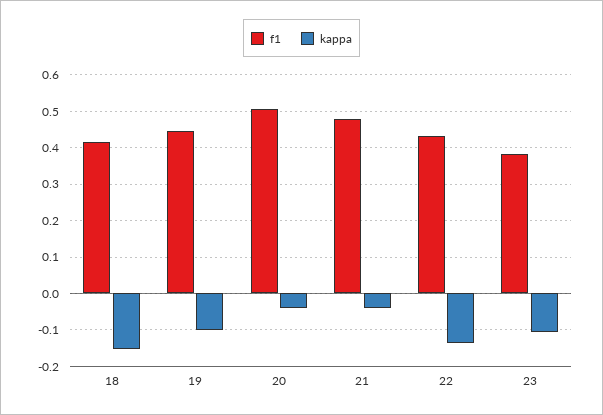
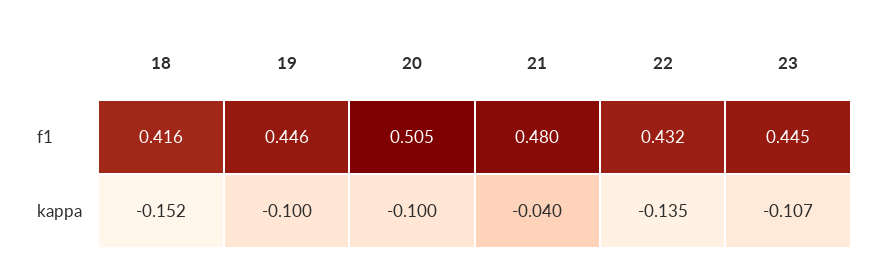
  {
    "f1": {
      "18": 0.416,
      "19": 0.446,
      "20": 0.505,
      "21": 0.48,
      "22": 0.432,
-     "23": 0.38
+     "23": 0.445
    },
    "kappa": {
      "18": -0.152,
      "19": -0.1,
-     "20": -0.04,
+     "20": -0.1,
      "21": -0.04,
      "22": -0.135,
      "23": -0.107
    }
  }

